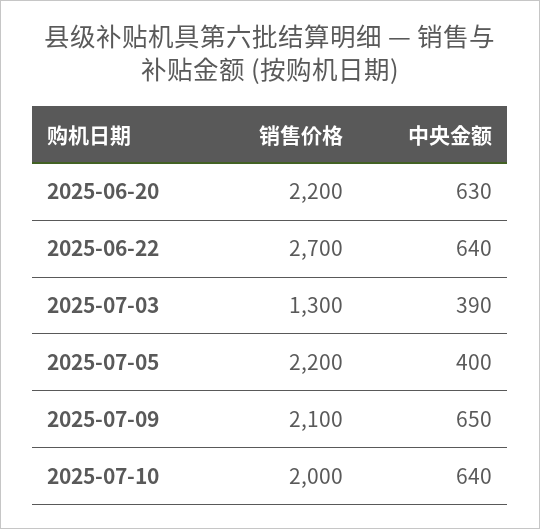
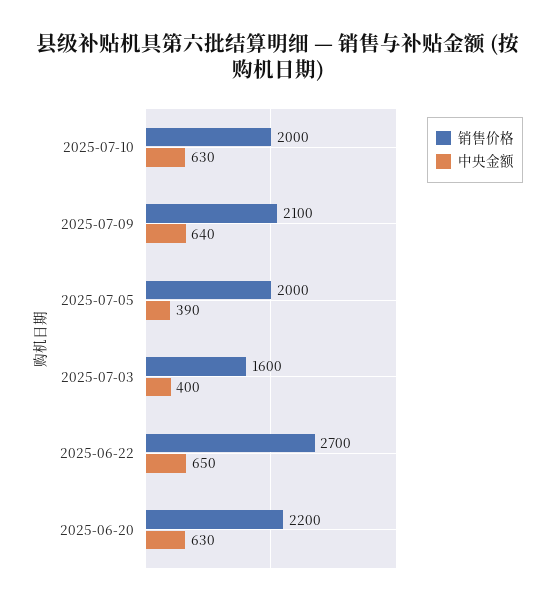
  {
    "销售价格": {
      "2025-06-20": 2200,
      "2025-06-22": 2700,
-     "2025-07-03": 1300,
+     "2025-07-03": 1600,
-     "2025-07-05": 2200,
+     "2025-07-05": 2000,
      "2025-07-09": 2100,
      "2025-07-10": 2000
    },
    "中央金额": {
      "2025-06-20": 630,
-     "2025-06-22": 640,
+     "2025-06-22": 650,
-     "2025-07-03": 390,
+     "2025-07-03": 400,
-     "2025-07-05": 400,
+     "2025-07-05": 390,
-     "2025-07-09": 650,
+     "2025-07-09": 640,
-     "2025-07-10": 640
+     "2025-07-10": 630
    }
  }

